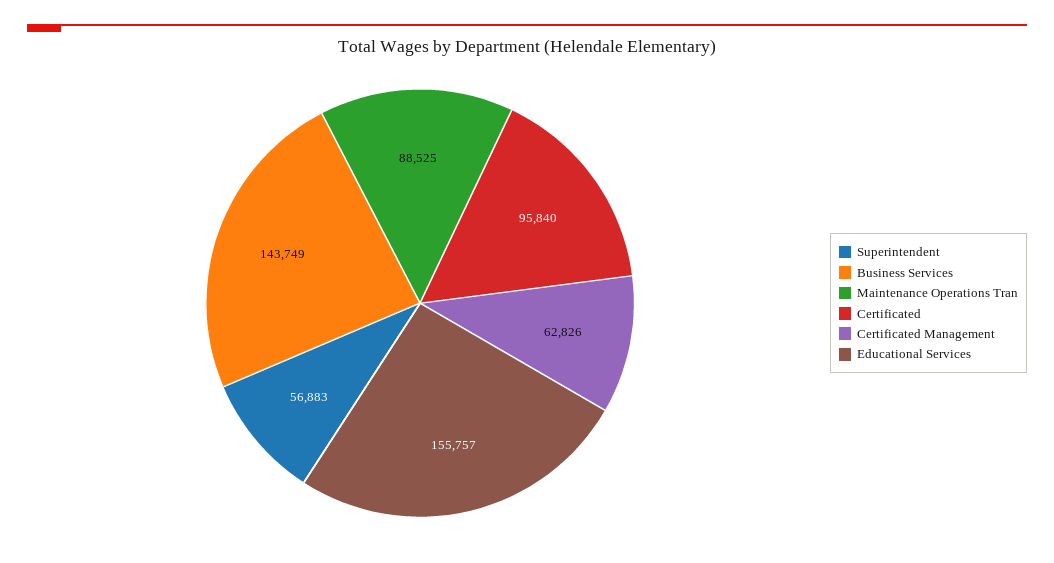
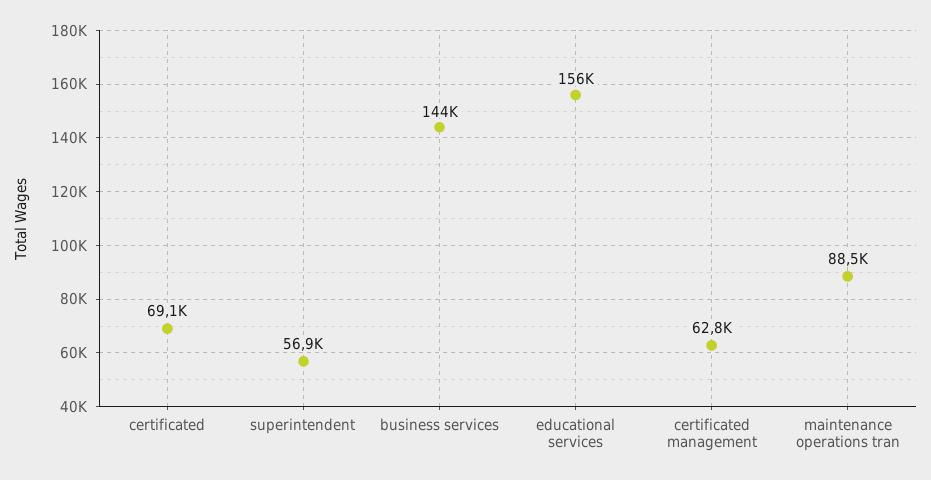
  {
    "Superintendent": 56883,
    "Business Services": 143749,
    "Maintenance Operations Tran": 88525,
-   "Certificated": 95840,
+   "Certificated": 69100,
    "Certificated Management": 62826,
    "Educational Services": 155757
  }

